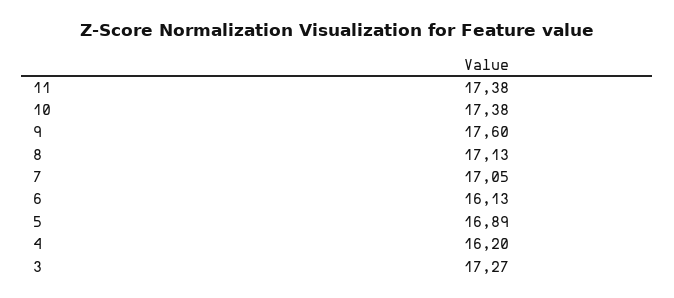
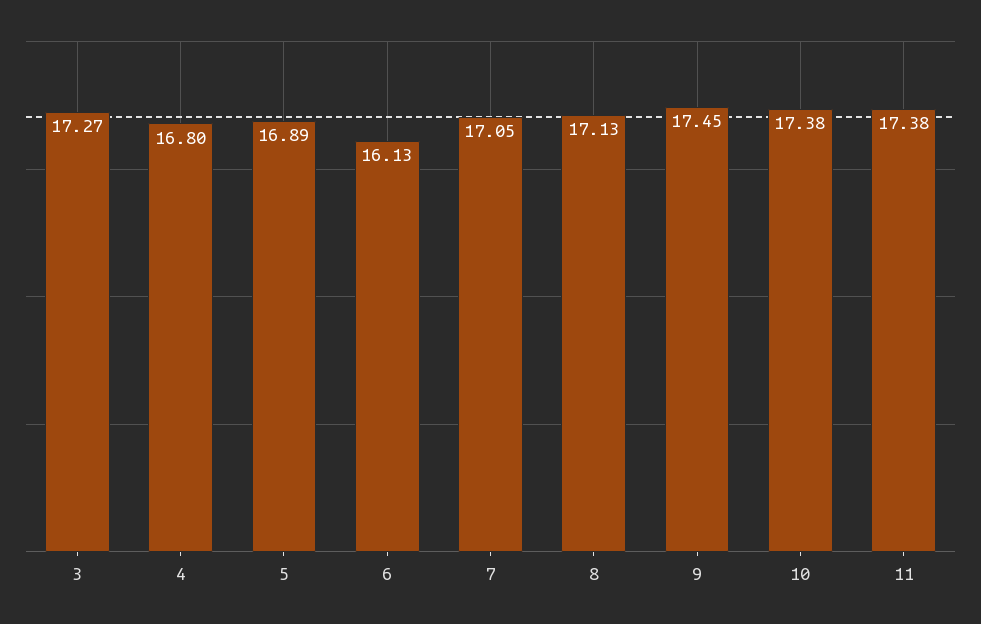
  {
    "11": 17.38,
    "10": 17.38,
-   "9": 17.6,
+   "9": 17.45,
    "8": 17.13,
    "7": 17.05,
    "6": 16.13,
    "5": 16.89,
-   "4": 16.2,
+   "4": 16.8,
    "3": 17.27
  }

